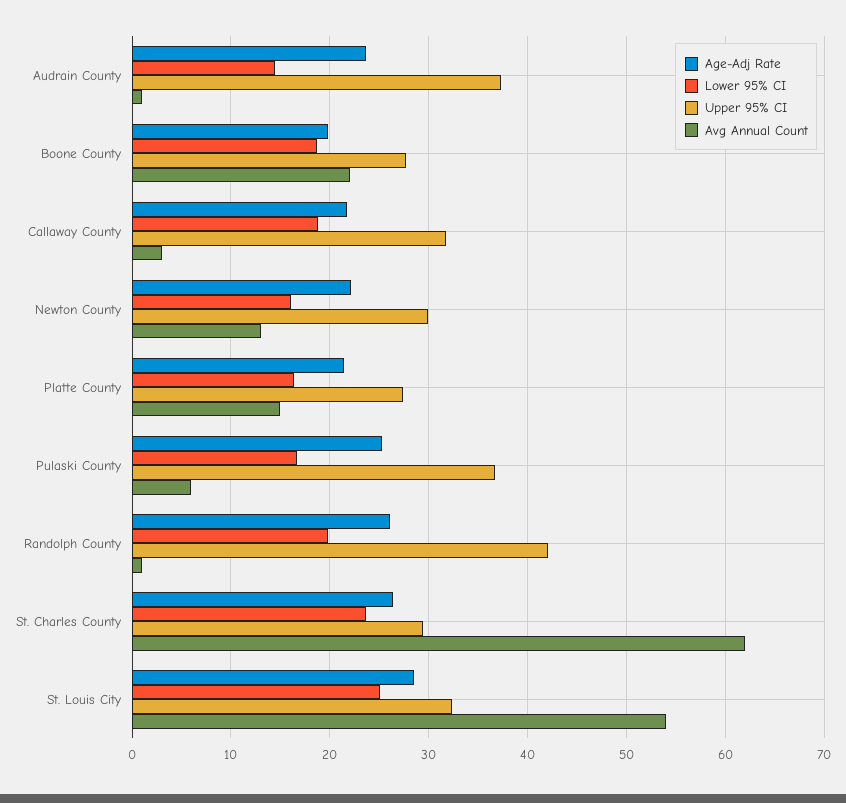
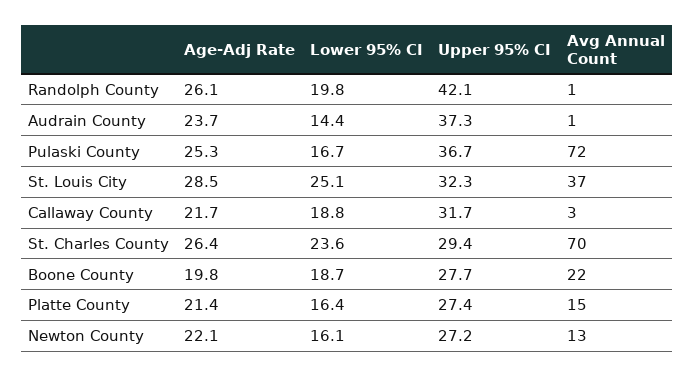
  {
    "Age-Adj Rate": {
      "Audrain County": 23.7,
      "Boone County": 19.8,
      "Callaway County": 21.7,
      "Newton County": 22.1,
      "Platte County": 21.4,
      "Pulaski County": 25.3,
      "Randolph County": 26.1,
      "St. Charles County": 26.4,
      "St. Louis City": 28.5
    },
    "Lower 95% CI": {
      "Audrain County": 14.4,
      "Boone County": 18.7,
      "Callaway County": 18.8,
      "Newton County": 16.1,
      "Platte County": 16.4,
      "Pulaski County": 16.7,
      "Randolph County": 19.8,
      "St. Charles County": 23.6,
      "St. Louis City": 25.1
    },
    "Upper 95% CI": {
      "Audrain County": 37.3,
      "Boone County": 27.7,
      "Callaway County": 31.7,
-     "Newton County": 30,
+     "Newton County": 27.2,
      "Platte County": 27.4,
      "Pulaski County": 36.7,
      "Randolph County": 42.1,
      "St. Charles County": 29.4,
      "St. Louis City": 32.3
    },
    "Avg Annual Count": {
      "Audrain County": 1,
      "Boone County": 22,
      "Callaway County": 3,
      "Newton County": 13,
      "Platte County": 15,
-     "Pulaski County": 6,
+     "Pulaski County": 72,
      "Randolph County": 1,
-     "St. Charles County": 62,
+     "St. Charles County": 70,
-     "St. Louis City": 54
+     "St. Louis City": 37
    }
  }

